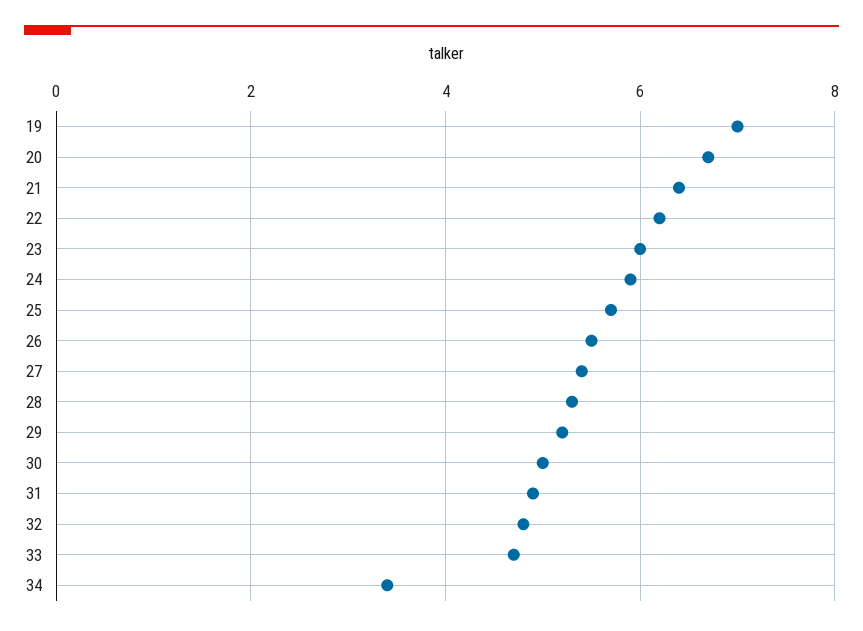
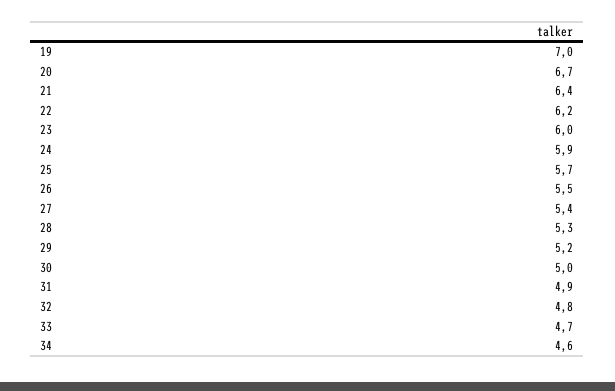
  {
    "19": 7,
    "20": 6.7,
    "21": 6.4,
    "22": 6.2,
    "23": 6,
    "24": 5.9,
    "25": 5.7,
    "26": 5.5,
    "27": 5.4,
    "28": 5.3,
    "29": 5.2,
    "30": 5,
    "31": 4.9,
    "32": 4.8,
    "33": 4.7,
-   "34": 3.5
+   "34": 4.6
  }

